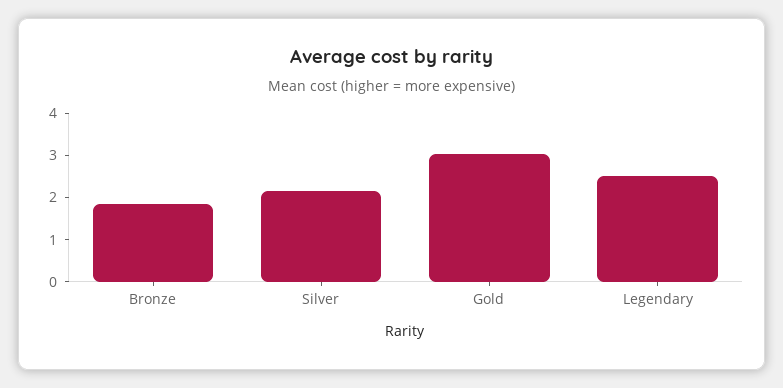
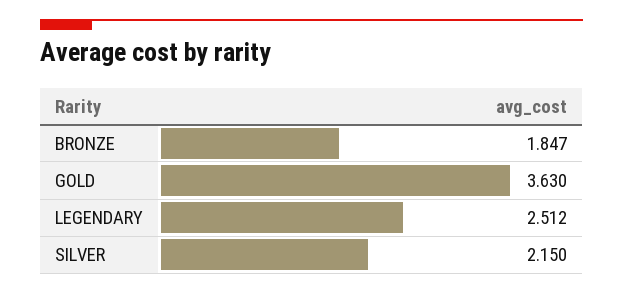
  {
    "Bronze": 1.847,
    "Silver": 2.15,
-   "Gold": 3,
+   "Gold": 3.63,
    "Legendary": 2.512
  }

